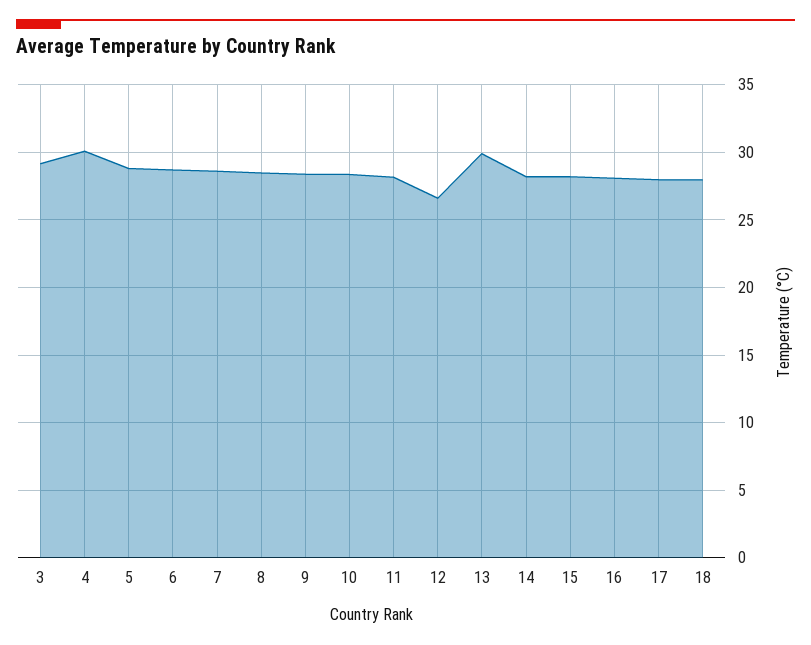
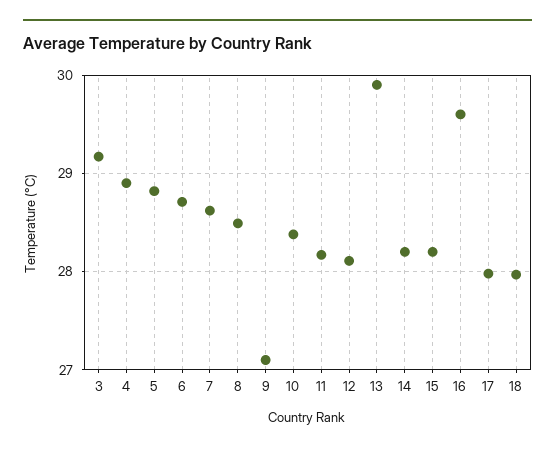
  {
    "3": 29.2,
-   "4": 30,
+   "4": 28.9,
    "5": 28.8,
    "6": 28.7,
    "7": 28.6,
    "8": 28.5,
-   "9": 28.5,
+   "9": 27.1,
    "10": 28.4,
    "11": 28.2,
-   "12": 26.5,
+   "12": 28.1,
    "13": 29.9,
    "14": 28.2,
    "15": 28.2,
-   "16": 28,
+   "16": 29.6,
    "17": 28,
    "18": 28
  }

